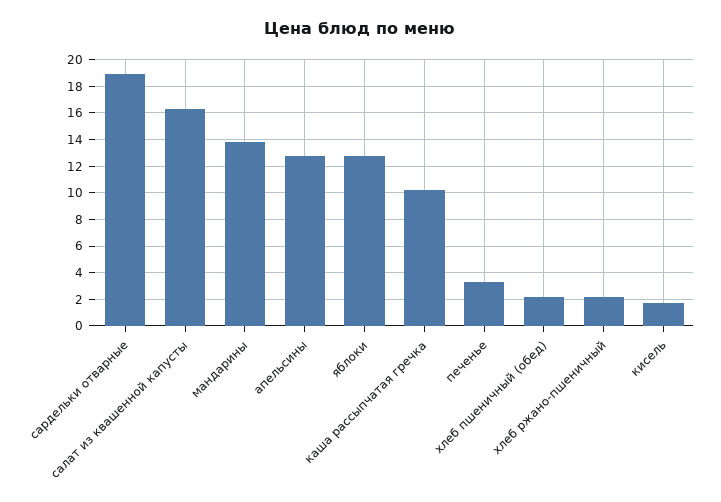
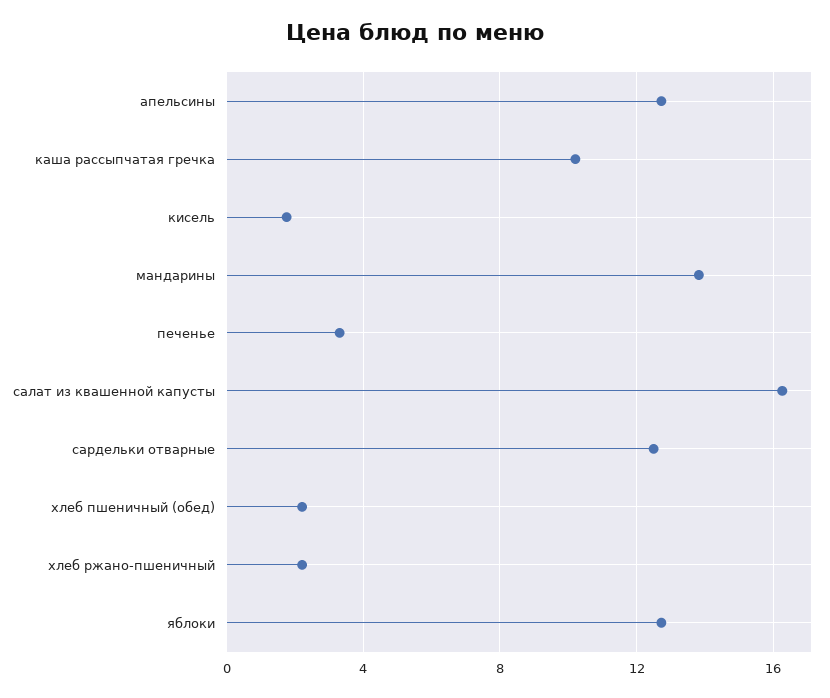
  {
-   "сардельки отварные": 19,
+   "сардельки отварные": 12.5,
    "салат из квашенной капусты": 16.5,
    "мандарины": 14,
    "апельсины": 12.5,
    "яблоки": 12.5,
    "каша рассыпчатая гречка": 10,
    "печенье": 3.5,
    "хлеб пшеничный (обед)": 2,
    "хлеб ржано-пшеничный": 2,
    "кисель": 2
  }

